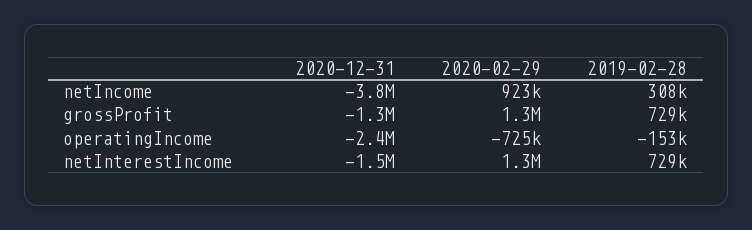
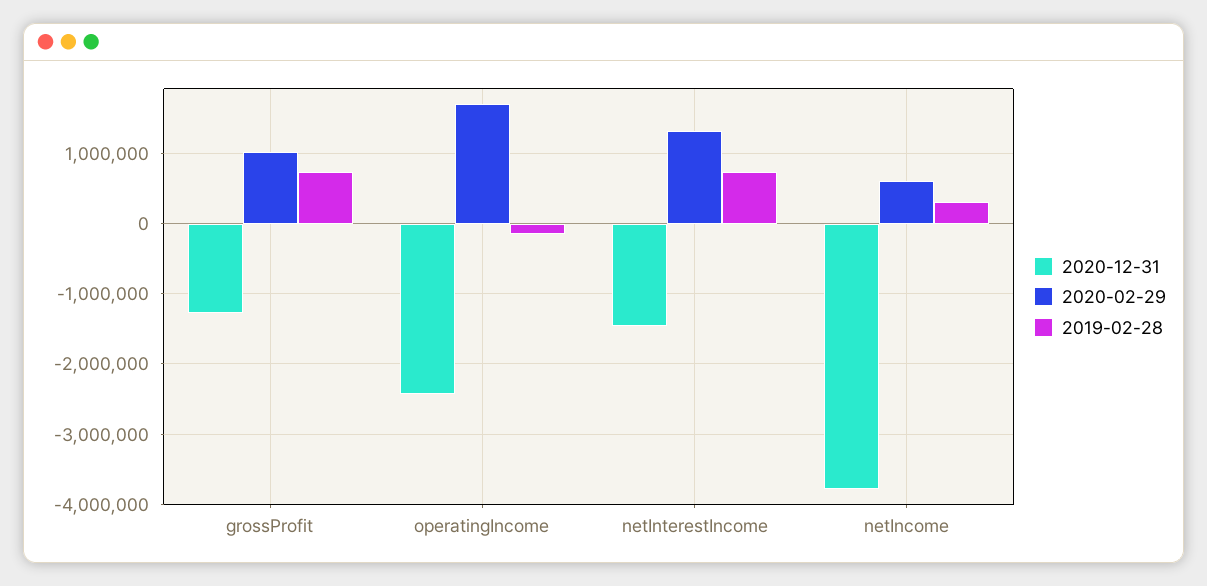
  {
    "2020-12-31": {
      "netIncome": -3800000,
      "grossProfit": -1300000,
      "operatingIncome": -2400000,
      "netInterestIncome": -1500000
    },
    "2020-02-29": {
-     "netIncome": 923000,
+     "netIncome": 600000,
-     "grossProfit": 1300000,
+     "grossProfit": 1000000,
-     "operatingIncome": -725000,
+     "operatingIncome": 1700000,
      "netInterestIncome": 1300000
    },
    "2019-02-28": {
      "netIncome": 308000,
      "grossProfit": 729000,
      "operatingIncome": -153000,
      "netInterestIncome": 729000
    }
  }

